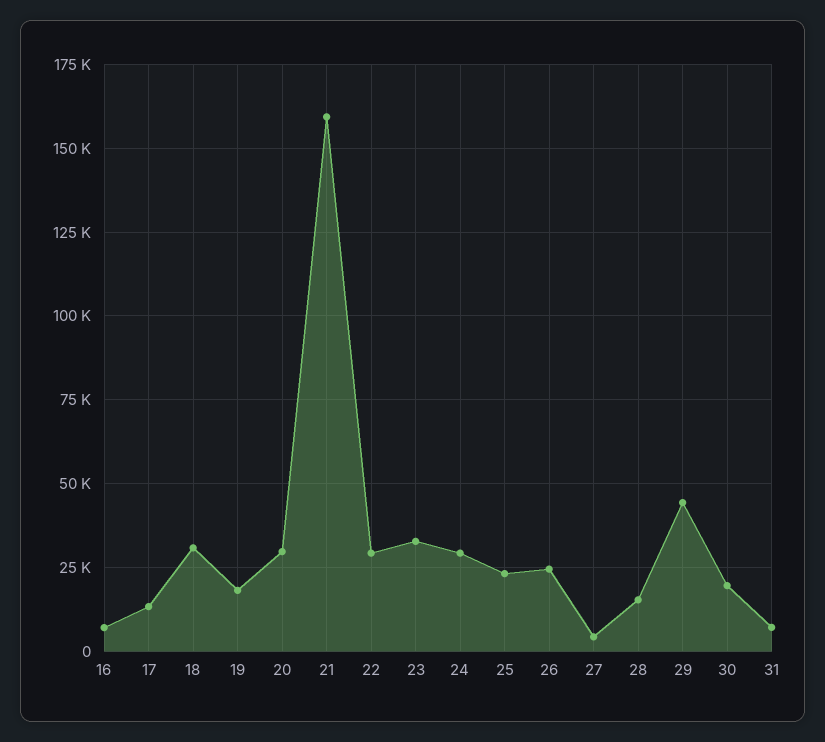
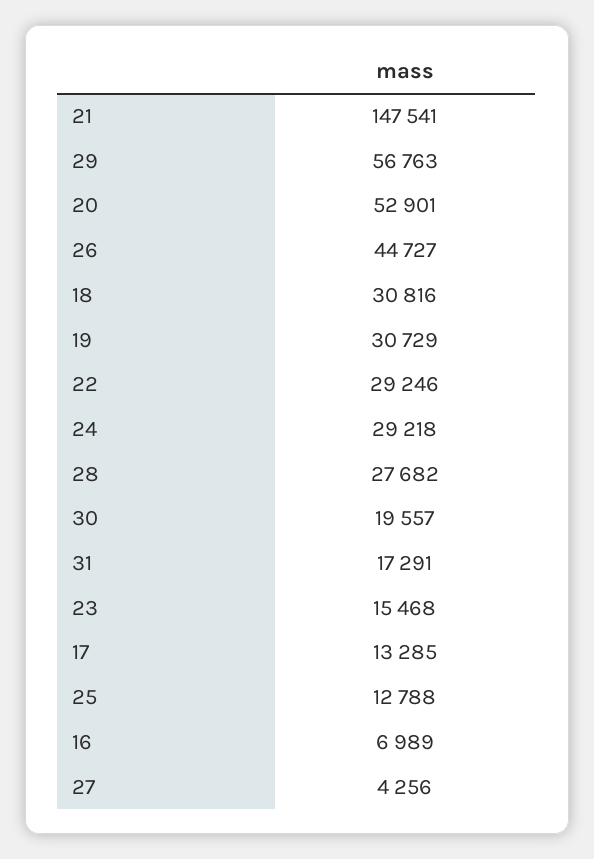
  {
    "16": 6989,
    "17": 13285,
    "18": 30816,
-   "19": 17500,
+   "19": 30729,
-   "20": 30000,
+   "20": 52901,
-   "21": 160000,
+   "21": 147541,
    "22": 29246,
-   "23": 32500,
+   "23": 15468,
    "24": 29218,
-   "25": 22500,
+   "25": 12788,
-   "26": 25000,
+   "26": 44727,
    "27": 4256,
-   "28": 15000,
+   "28": 27682,
-   "29": 45000,
+   "29": 56763,
    "30": 19557,
-   "31": 7500
+   "31": 17291
  }

